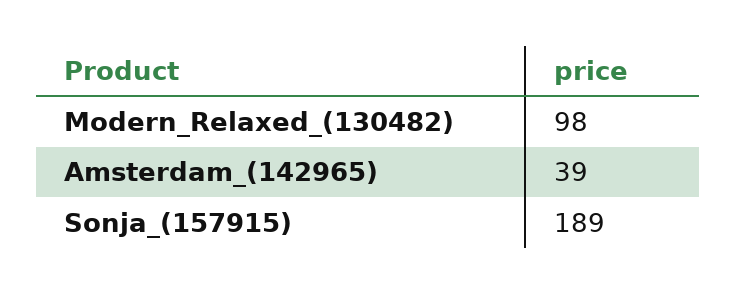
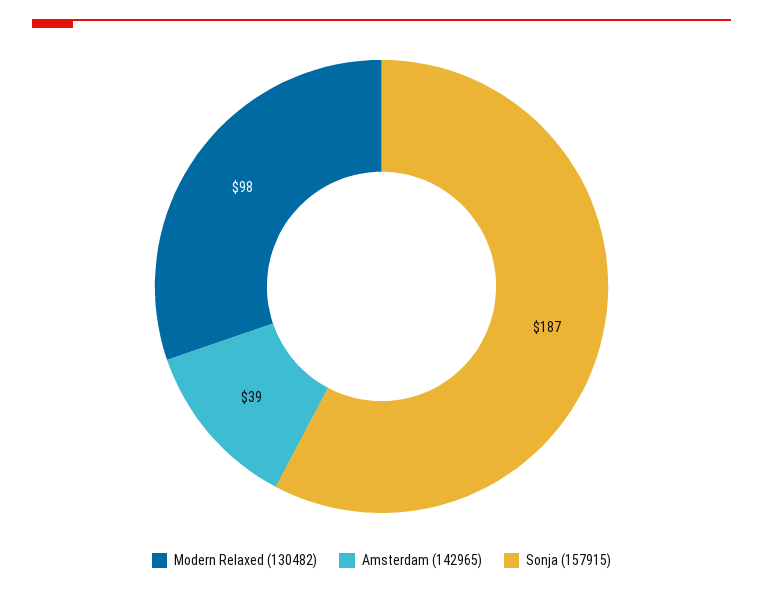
  {
    "Modern_Relaxed_(130482)": 98,
    "Amsterdam_(142965)": 39,
-   "Sonja_(157915)": 189
+   "Sonja_(157915)": 187
  }

